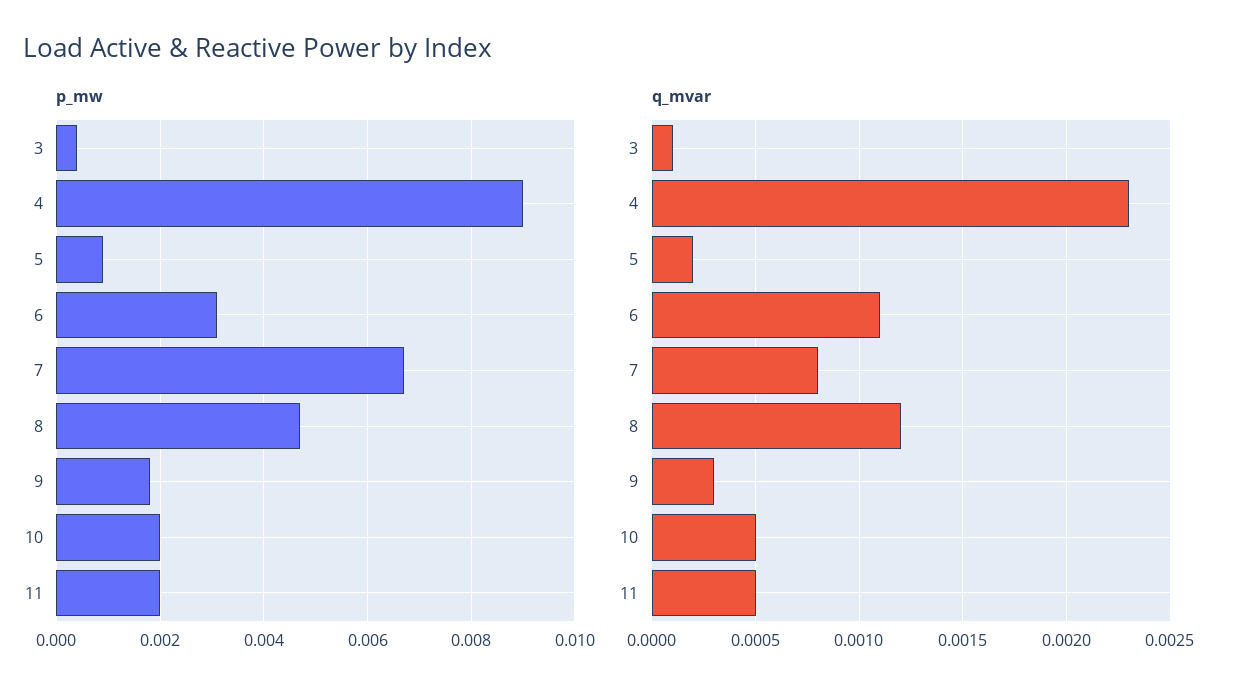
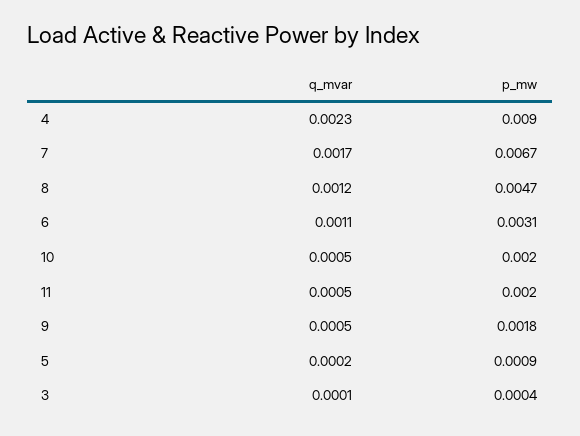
  {
    "p_mw": {
      "3": 0.0004,
      "4": 0.009,
      "5": 0.0009,
      "6": 0.0031,
      "7": 0.0067,
      "8": 0.0047,
      "9": 0.0018,
      "10": 0.002,
      "11": 0.002
    },
    "q_mvar": {
      "3": 0.0001,
      "4": 0.0023,
      "5": 0.0002,
      "6": 0.0011,
-     "7": 0.0008,
+     "7": 0.0017,
      "8": 0.0012,
-     "9": 0.0003,
+     "9": 0.0005,
      "10": 0.0005,
      "11": 0.0005
    }
  }

